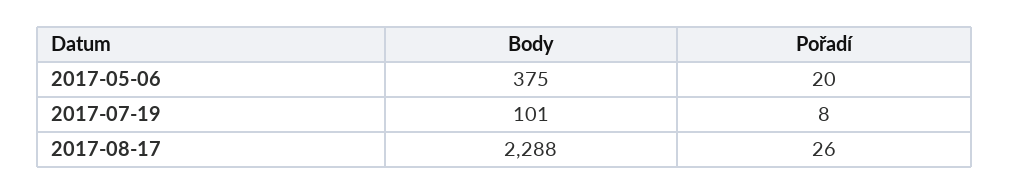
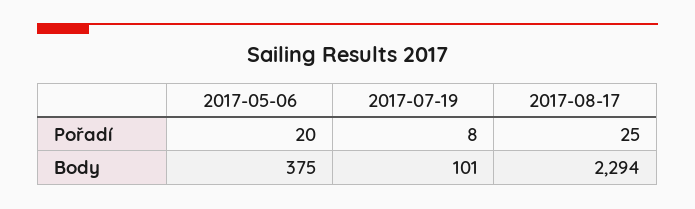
  {
    "Body": {
      "2017-05-06": 375,
      "2017-07-19": 101,
-     "2017-08-17": 2288
+     "2017-08-17": 2294
    },
    "Pořadí": {
      "2017-05-06": 20,
      "2017-07-19": 8,
-     "2017-08-17": 26
+     "2017-08-17": 25
    }
  }

